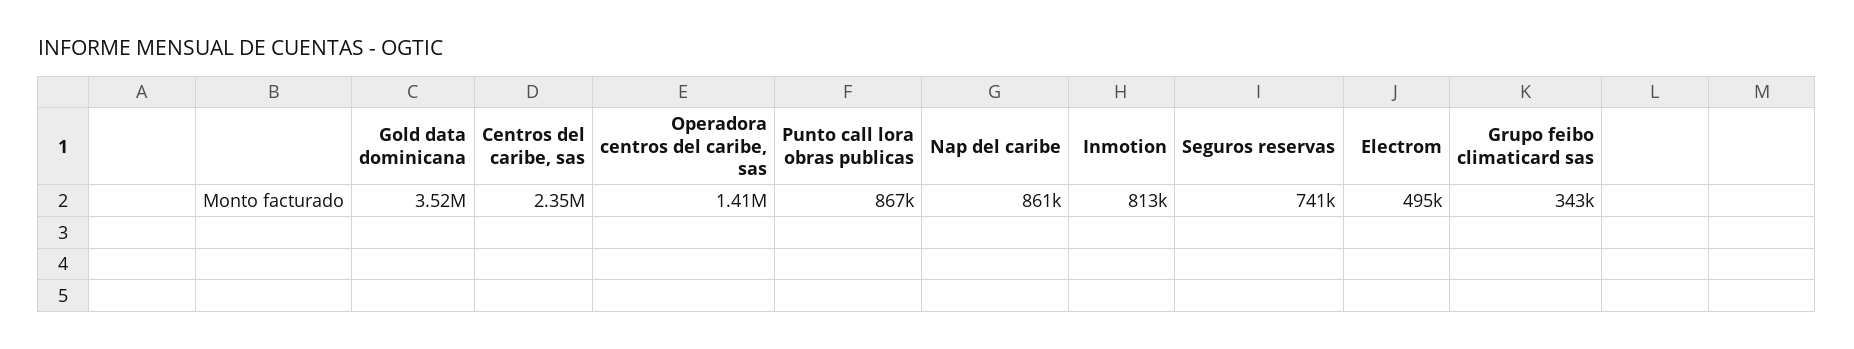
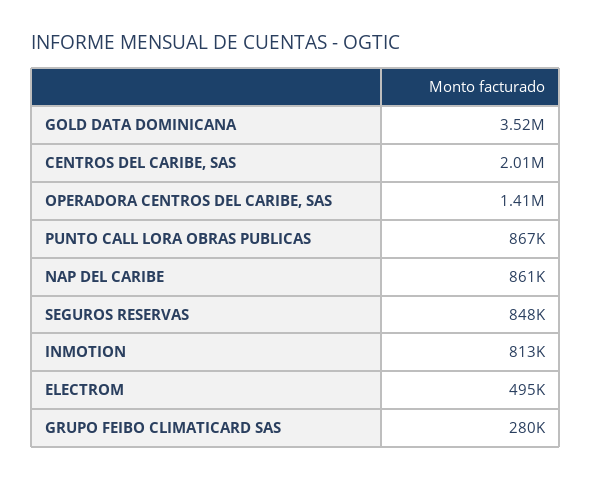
  {
    "Gold data dominicana": 3520000,
-   "Centros del caribe, sas": 2350000,
+   "Centros del caribe, sas": 2010000,
    "Operadora centros del caribe, sas": 1410000,
    "Punto call lora obras publicas": 867000,
    "Nap del caribe": 861000,
    "Inmotion": 813000,
-   "Seguros reservas": 741000,
+   "Seguros reservas": 848000,
    "Electrom": 495000,
-   "Grupo feibo climaticard sas": 343000
+   "Grupo feibo climaticard sas": 280000
  }

